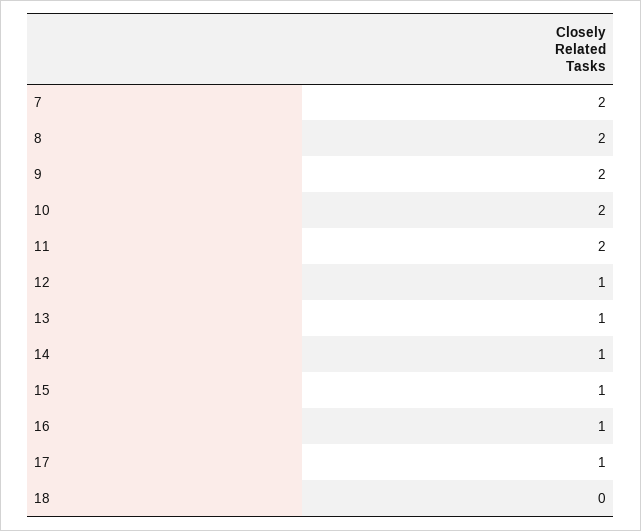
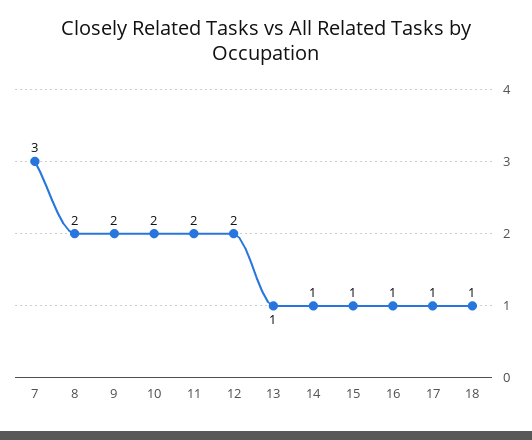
  {
-   "7": 2,
+   "7": 3,
    "8": 2,
    "9": 2,
    "10": 2,
    "11": 2,
-   "12": 1,
+   "12": 2,
    "13": 1,
    "14": 1,
    "15": 1,
    "16": 1,
    "17": 1,
-   "18": 0
+   "18": 1
  }

